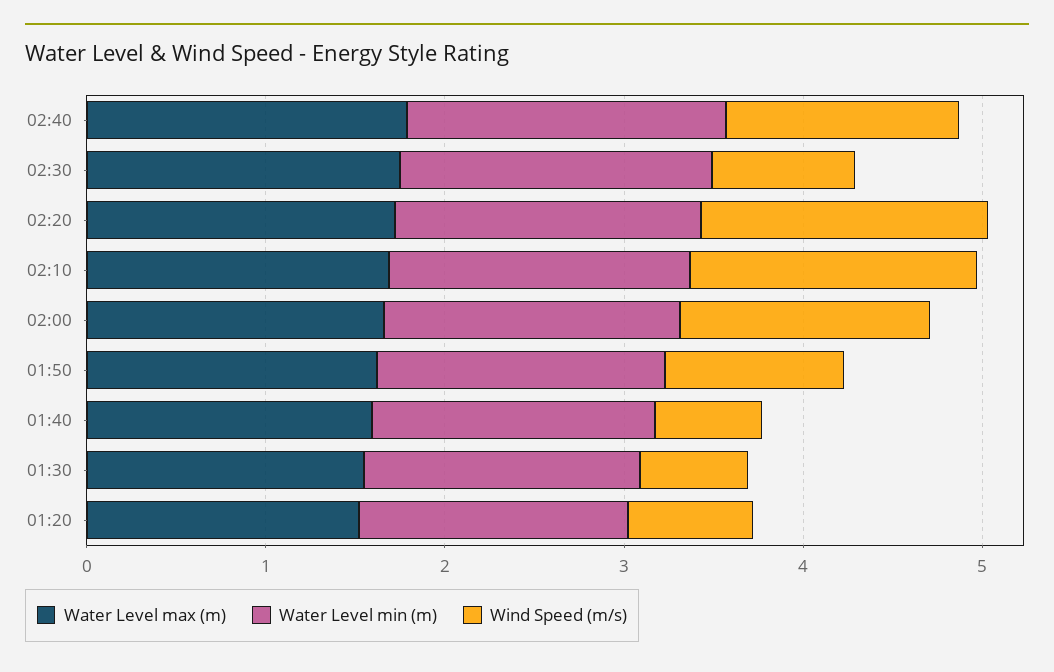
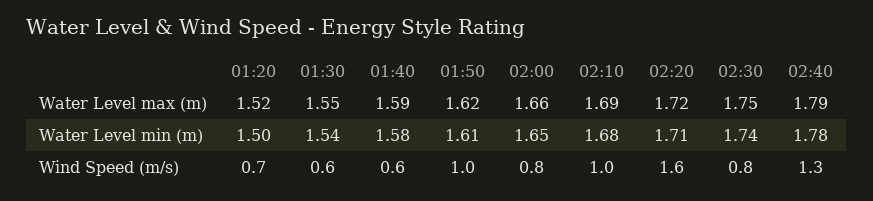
  {
    "Water Level max (m)": {
      "02:40": 1.79,
      "02:30": 1.75,
      "02:20": 1.72,
      "02:10": 1.69,
      "02:00": 1.66,
      "01:50": 1.62,
      "01:40": 1.59,
      "01:30": 1.55,
      "01:20": 1.52
    },
    "Water Level min (m)": {
      "02:40": 1.78,
      "02:30": 1.74,
      "02:20": 1.71,
      "02:10": 1.68,
      "02:00": 1.65,
      "01:50": 1.61,
      "01:40": 1.58,
      "01:30": 1.54,
      "01:20": 1.5
    },
    "Wind Speed (m/s)": {
      "02:40": 1.3,
      "02:30": 0.8,
      "02:20": 1.6,
-     "02:10": 1.6,
+     "02:10": 1,
-     "02:00": 1.4,
+     "02:00": 0.8,
      "01:50": 1,
      "01:40": 0.6,
      "01:30": 0.6,
      "01:20": 0.7
    }
  }

